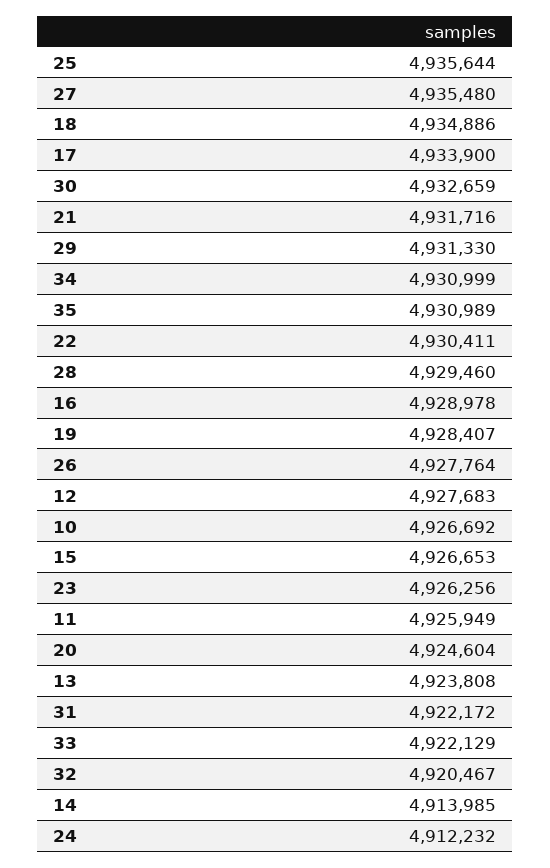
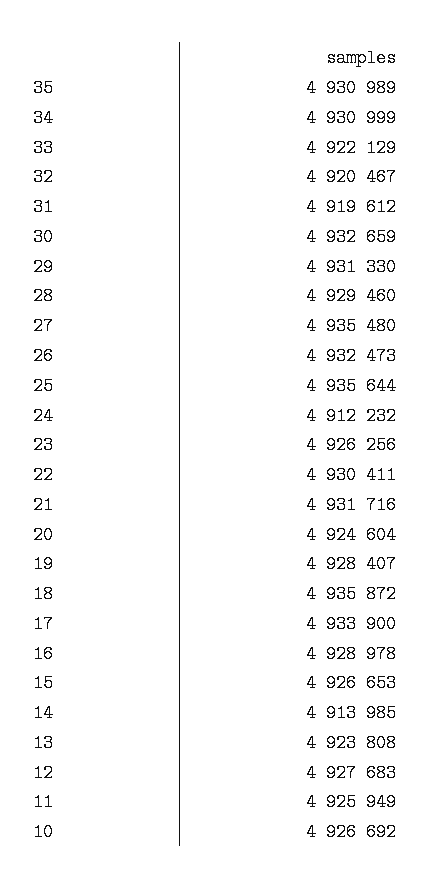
  {
    "25": 4935644,
    "27": 4935480,
-   "18": 4934886,
+   "18": 4935872,
    "17": 4933900,
    "30": 4932659,
    "21": 4931716,
    "29": 4931330,
    "34": 4930999,
    "35": 4930989,
    "22": 4930411,
    "28": 4929460,
    "16": 4928978,
    "19": 4928407,
-   "26": 4927764,
+   "26": 4932473,
    "12": 4927683,
    "10": 4926692,
    "15": 4926653,
    "23": 4926256,
    "11": 4925949,
    "20": 4924604,
    "13": 4923808,
-   "31": 4922172,
+   "31": 4919612,
    "33": 4922129,
    "32": 4920467,
    "14": 4913985,
    "24": 4912232
  }

